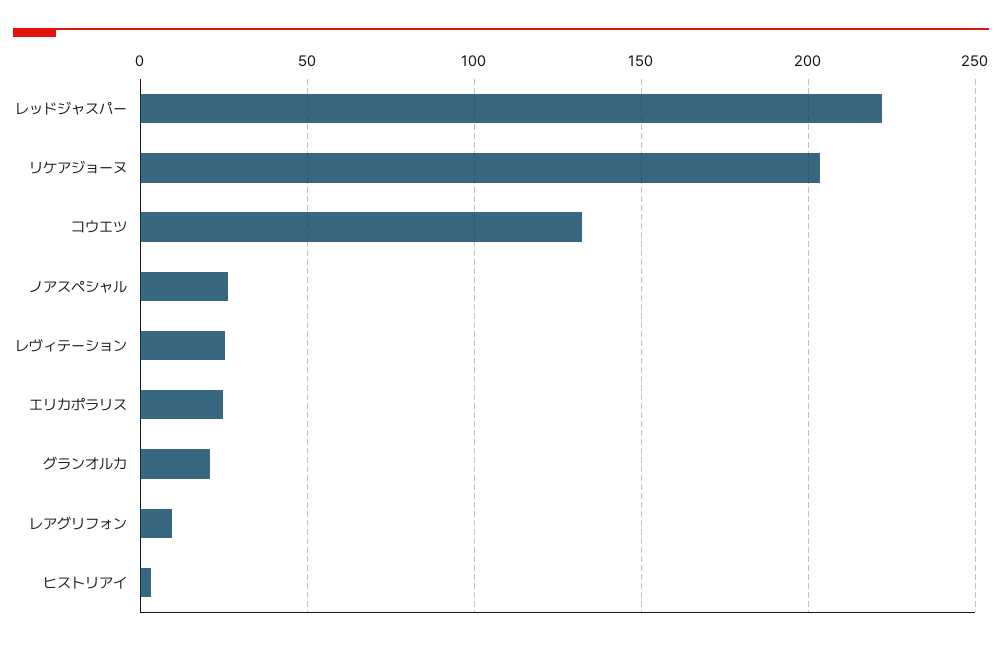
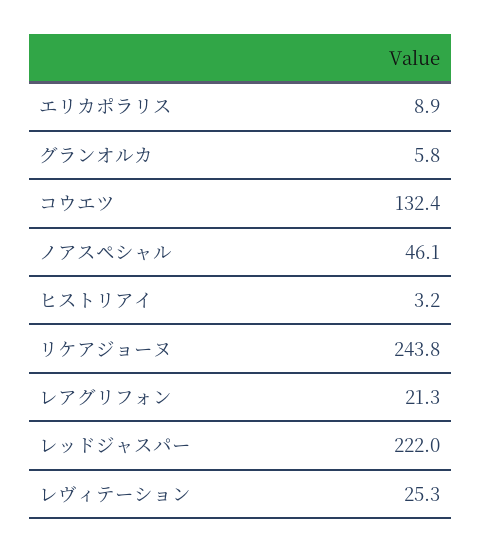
  {
    "レッドジャスパー": 222,
-   "リケアジョーヌ": 205,
+   "リケアジョーヌ": 243.8,
    "コウエツ": 132.4,
-   "ノアスペシャル": 25,
+   "ノアスペシャル": 46.1,
    "レヴィテーション": 25.3,
-   "エリカポラリス": 25,
+   "エリカポラリス": 8.9,
-   "グランオルカ": 20,
+   "グランオルカ": 5.8,
-   "レアグリフォン": 10,
+   "レアグリフォン": 21.3,
    "ヒストリアイ": 3.2
  }

